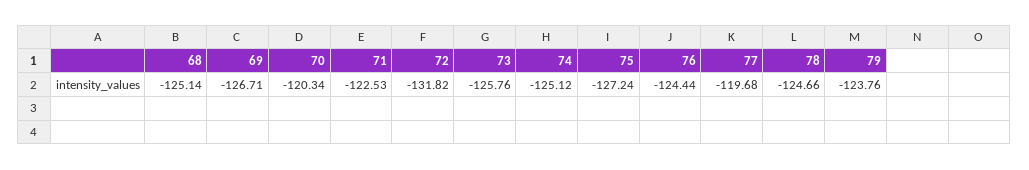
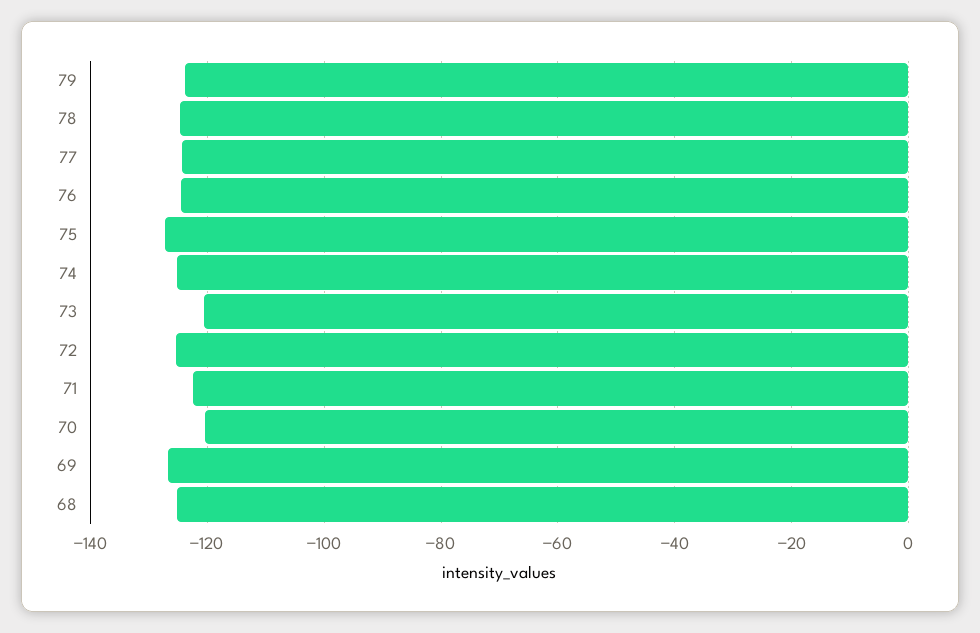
  {
    "68": -125.14,
    "69": -126.71,
    "70": -120.34,
    "71": -122.53,
-   "72": -131.82,
+   "72": -126,
-   "73": -125.76,
+   "73": -120,
    "74": -125.12,
    "75": -127.24,
    "76": -124.44,
-   "77": -119.68,
+   "77": -124,
    "78": -124.66,
    "79": -123.76
  }

